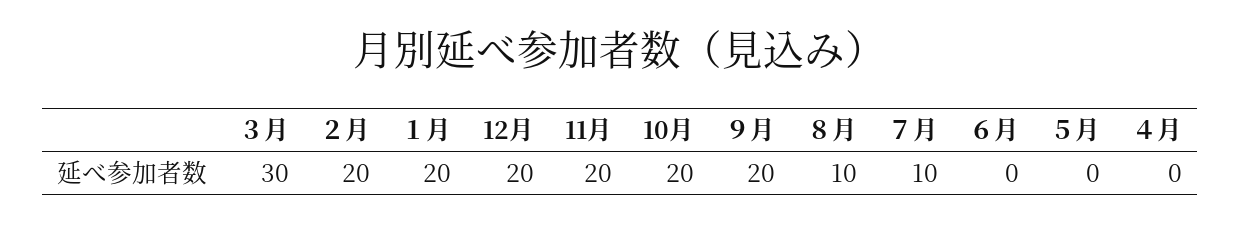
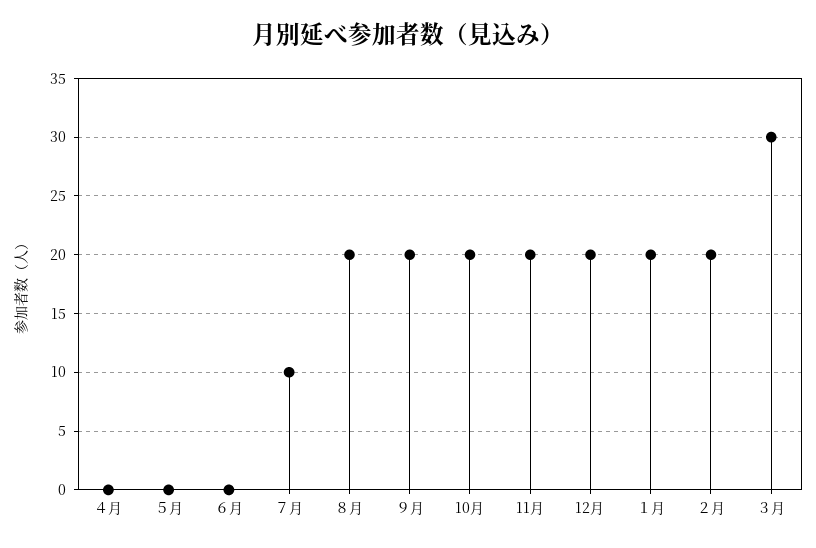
  {
    "３月": 30,
    "２月": 20,
    "１月": 20,
    "12月": 20,
    "11月": 20,
    "10月": 20,
    "９月": 20,
-   "８月": 10,
+   "８月": 20,
    "７月": 10,
    "６月": 0,
    "５月": 0,
    "４月": 0
  }

